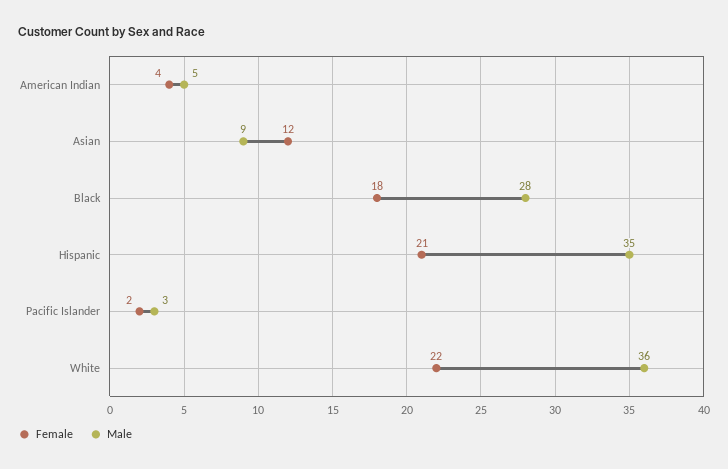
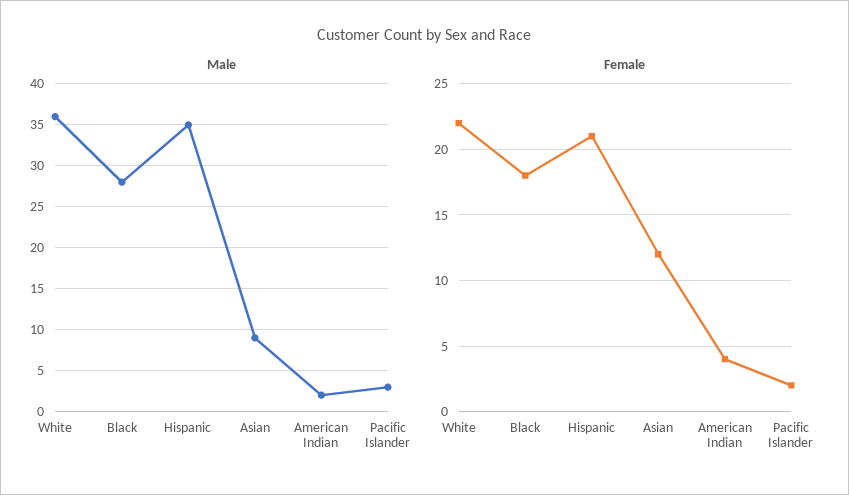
  {
    "Female": {
      "American Indian": 4,
      "Asian": 12,
      "Black": 18,
      "Hispanic": 21,
      "Pacific Islander": 2,
      "White": 22
    },
    "Male": {
-     "American Indian": 5,
+     "American Indian": 2,
      "Asian": 9,
      "Black": 28,
      "Hispanic": 35,
      "Pacific Islander": 3,
      "White": 36
    }
  }

